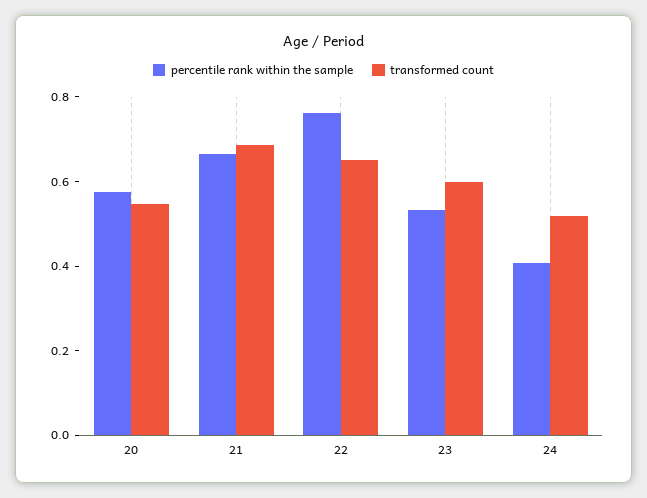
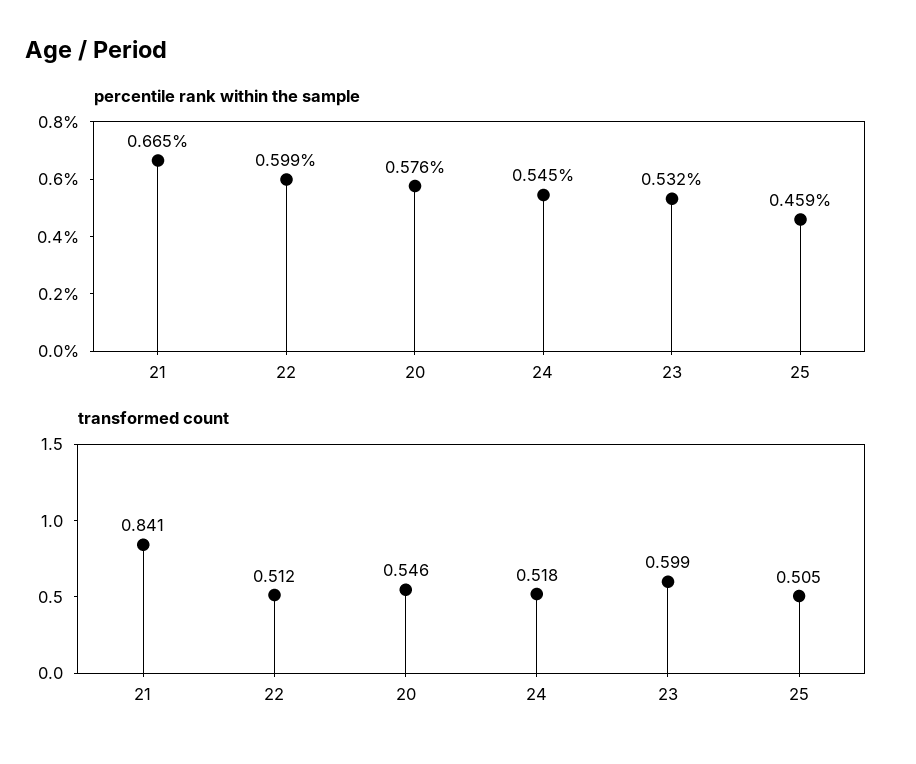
  {
    "percentile rank within the sample": {
      "20": 0.576,
      "21": 0.665,
-     "22": 0.75,
+     "22": 0.599,
      "23": 0.532,
-     "24": 0.4
+     "24": 0.545,
+     "25": 0.459
    },
    "transformed count": {
      "20": 0.546,
-     "21": 0.7,
+     "21": 0.841,
-     "22": 0.65,
+     "22": 0.512,
      "23": 0.599,
-     "24": 0.518
+     "24": 0.518,
+     "25": 0.505
    }
  }

